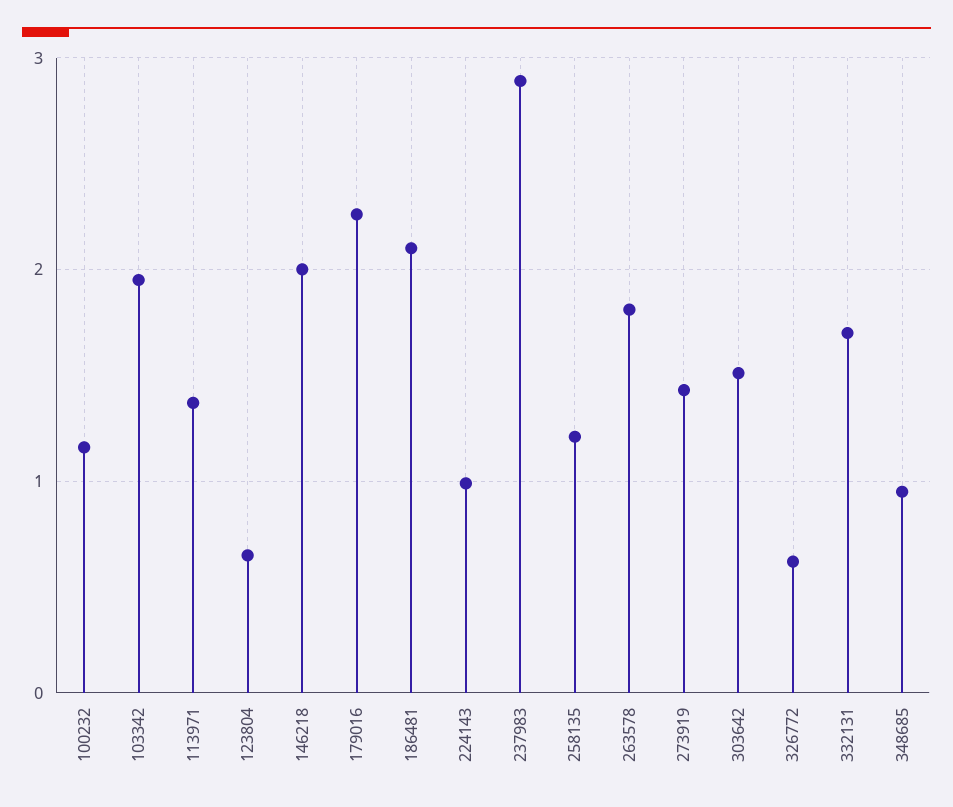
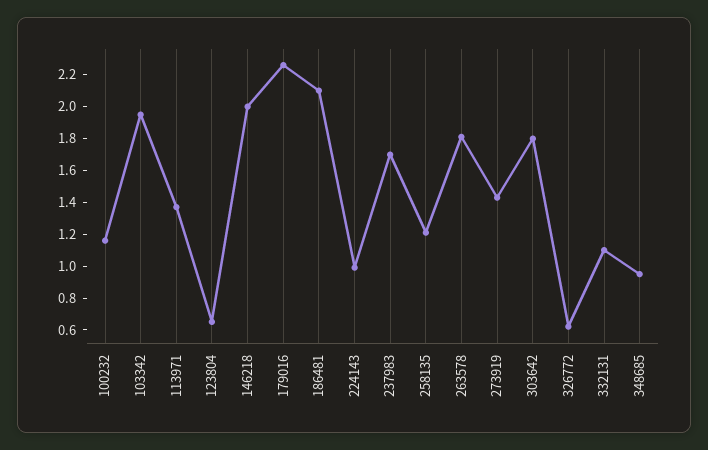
  {
    "100232": 1.2,
    "103342": 2,
    "113971": 1.4,
    "123804": 0.7,
    "146218": 2,
    "179016": 2.3,
    "186481": 2.1,
    "224143": 1,
-   "237983": 2.9,
+   "237983": 1.7,
    "258135": 1.2,
    "263578": 1.8,
    "273919": 1.4,
-   "303642": 1.5,
+   "303642": 1.8,
    "326772": 0.6,
-   "332131": 1.7,
+   "332131": 1.1,
    "348685": 1
  }

